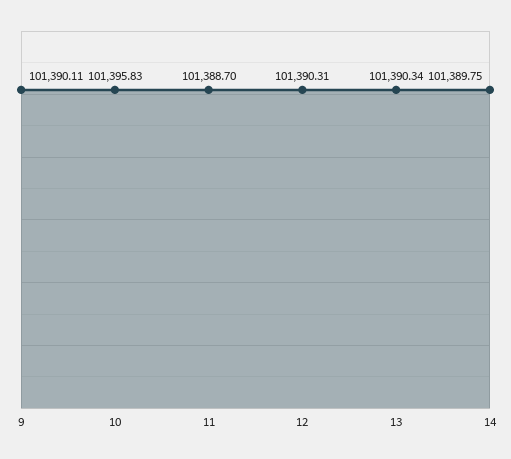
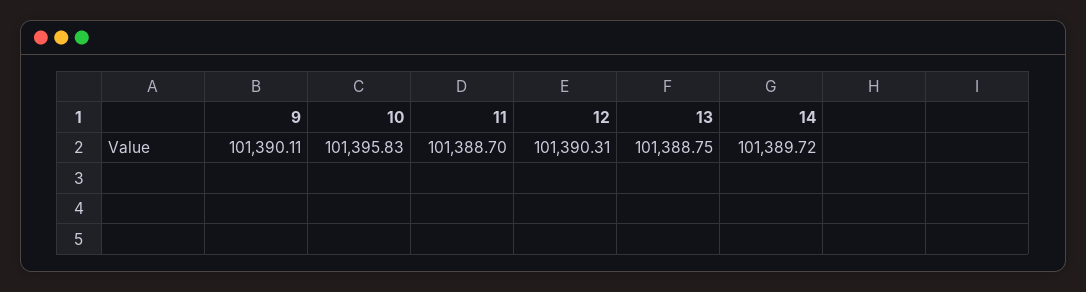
  {
    "9": 101390.11,
    "10": 101395.83,
    "11": 101388.7,
    "12": 101390.31,
-   "13": 101390.34,
+   "13": 101388.75,
-   "14": 101389.75
+   "14": 101389.72
  }

